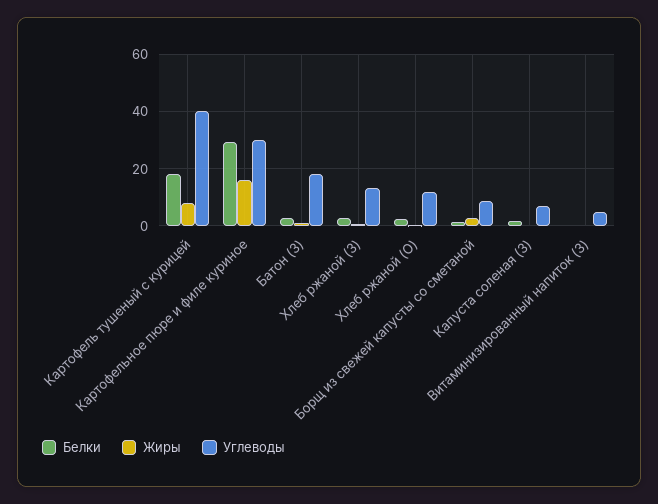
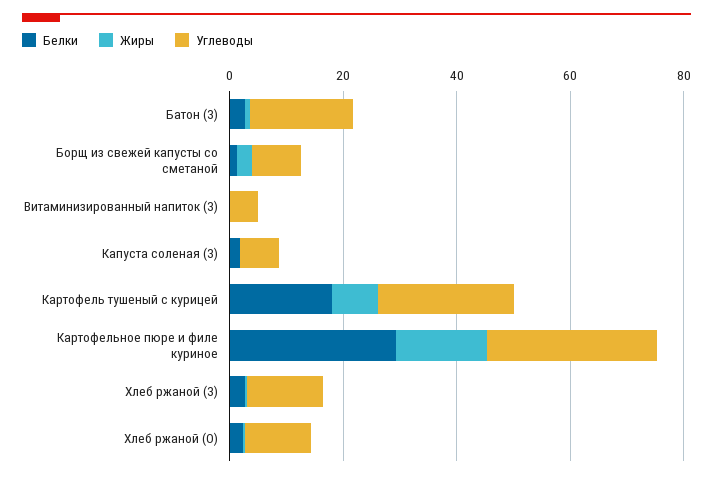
  {
    "Белки": {
      "Картофель тушеный с курицей": 17.5,
      "Картофельное пюре и филе куриное": 30,
      "Батон (З)": 2.5,
      "Хлеб ржаной (З)": 2.5,
      "Хлеб ржаной (О)": 2.5,
      "Борщ из свежей капусты со сметаной": 2.5,
      "Капуста соленая (З)": 2.5,
      "Витаминизированный напиток (З)": 0
    },
    "Жиры": {
      "Картофель тушеный с курицей": 7.5,
      "Картофельное пюре и филе куриное": 15,
      "Батон (З)": 0,
      "Хлеб ржаной (З)": 0,
      "Хлеб ржаной (О)": 0,
      "Борщ из свежей капусты со сметаной": 2.5,
      "Капуста соленая (З)": 0,
      "Витаминизированный напиток (З)": 0
    },
    "Углеводы": {
-     "Картофель тушеный с курицей": 40,
+     "Картофель тушеный с курицей": 25,
      "Картофельное пюре и филе куриное": 30,
      "Батон (З)": 17.5,
      "Хлеб ржаной (З)": 12.5,
      "Хлеб ржаной (О)": 12.5,
      "Борщ из свежей капусты со сметаной": 7.5,
      "Капуста соленая (З)": 7.5,
      "Витаминизированный напиток (З)": 5
    }
  }

